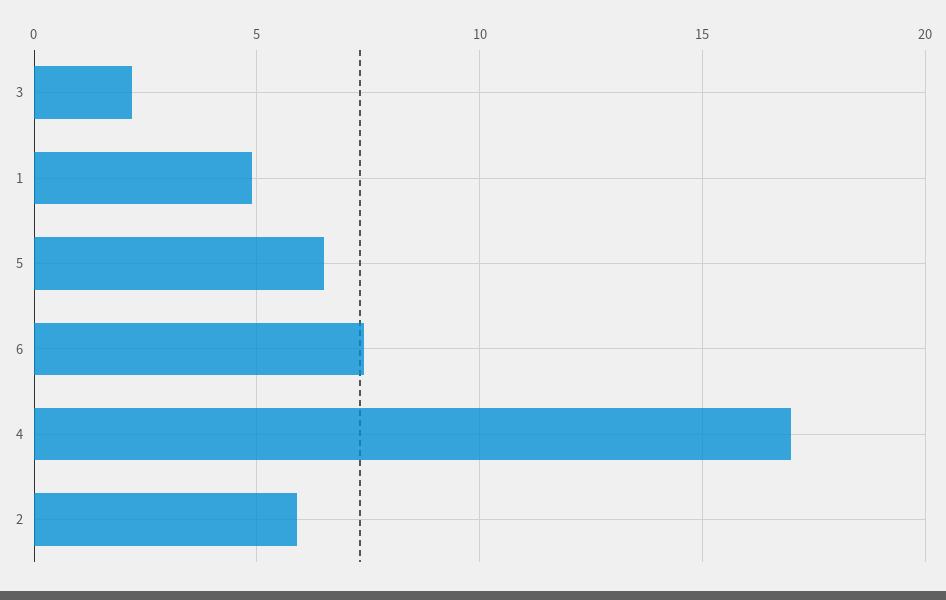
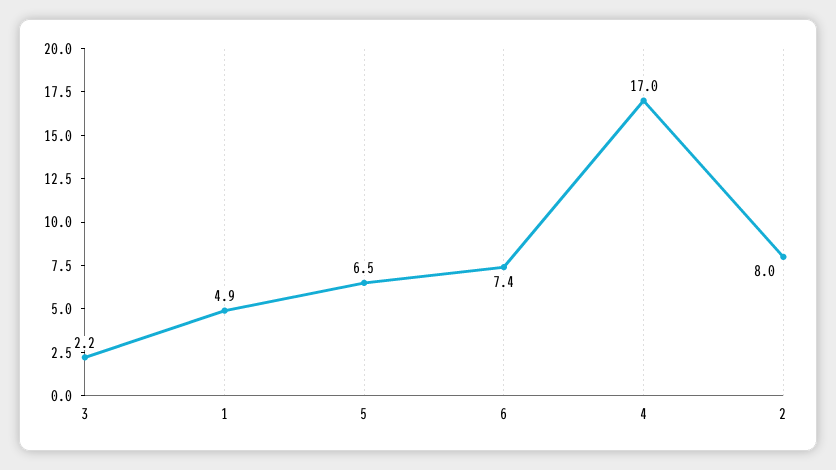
  {
    "3": 2.2,
    "1": 4.9,
    "5": 6.5,
    "6": 7.4,
    "4": 17,
-   "2": 6
+   "2": 8
  }

